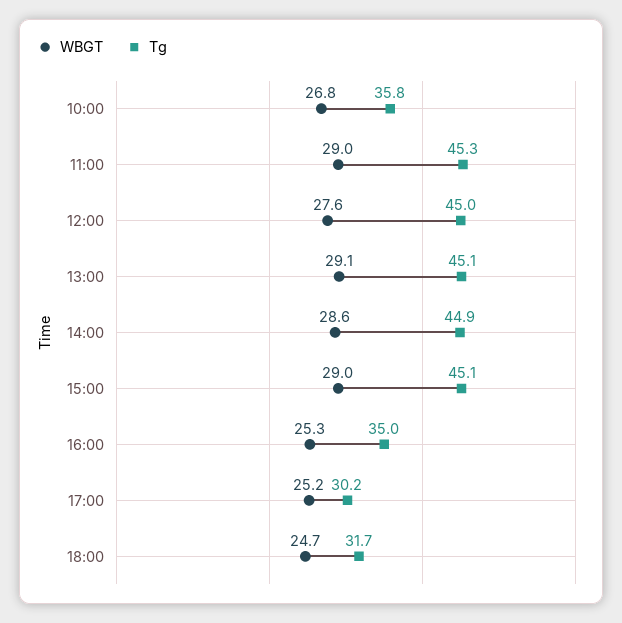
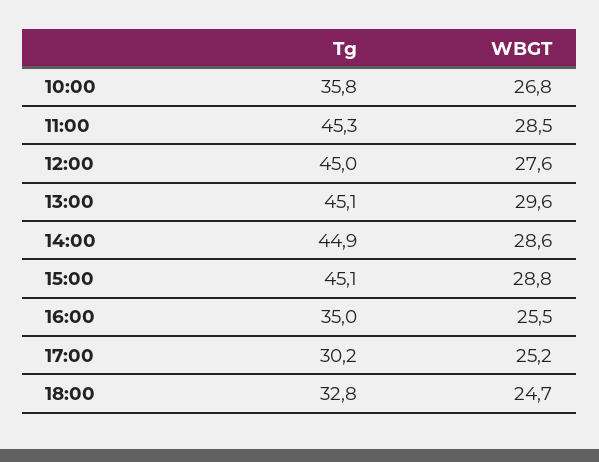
  {
    "WBGT": {
      "10:00": 26.8,
-     "11:00": 29,
+     "11:00": 28.5,
      "12:00": 27.6,
-     "13:00": 29.1,
+     "13:00": 29.6,
      "14:00": 28.6,
-     "15:00": 29,
+     "15:00": 28.8,
-     "16:00": 25.3,
+     "16:00": 25.5,
      "17:00": 25.2,
      "18:00": 24.7
    },
    "Tg": {
      "10:00": 35.8,
      "11:00": 45.3,
      "12:00": 45,
      "13:00": 45.1,
      "14:00": 44.9,
      "15:00": 45.1,
      "16:00": 35,
      "17:00": 30.2,
-     "18:00": 31.7
+     "18:00": 32.8
    }
  }

